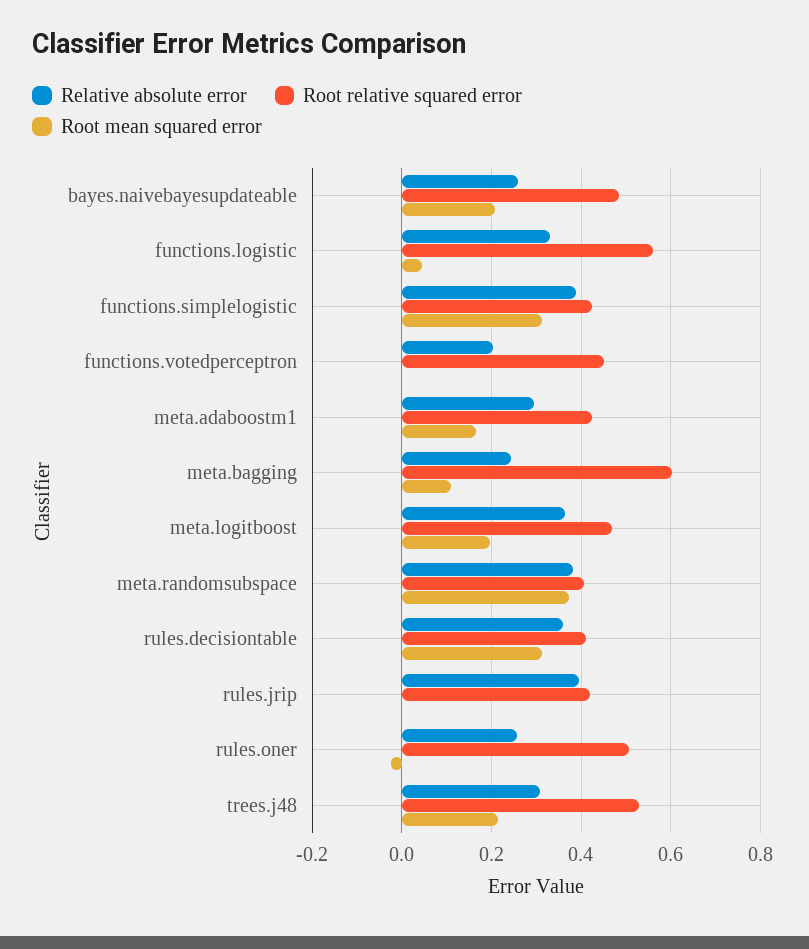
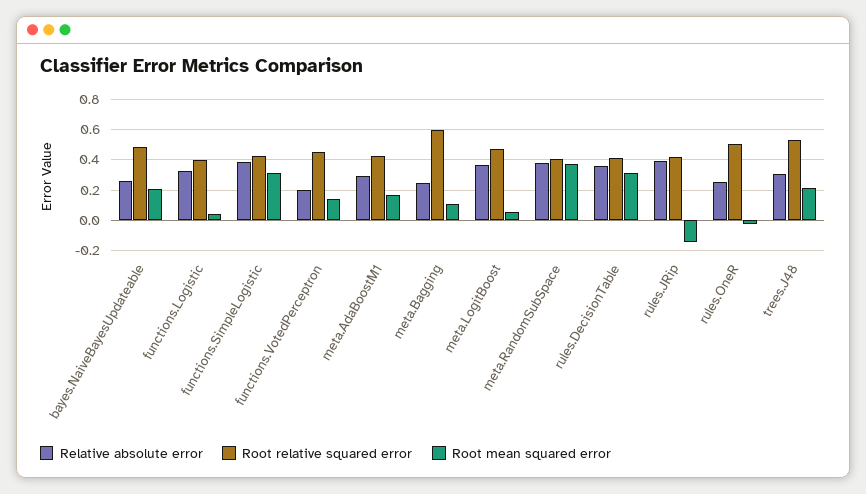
  {
    "Relative absolute error": {
      "bayes.naivebayesupdateable": 0.26,
      "functions.logistic": 0.32,
      "functions.simplelogistic": 0.38,
      "functions.votedperceptron": 0.2,
      "meta.adaboostm1": 0.3,
      "meta.bagging": 0.24,
      "meta.logitboost": 0.36,
      "meta.randomsubspace": 0.38,
      "rules.decisiontable": 0.36,
      "rules.jrip": 0.4,
      "rules.oner": 0.26,
      "trees.j48": 0.3
    },
    "Root relative squared error": {
      "bayes.naivebayesupdateable": 0.48,
-     "functions.logistic": 0.56,
+     "functions.logistic": 0.4,
      "functions.simplelogistic": 0.42,
      "functions.votedperceptron": 0.46,
      "meta.adaboostm1": 0.42,
      "meta.bagging": 0.6,
      "meta.logitboost": 0.46,
      "meta.randomsubspace": 0.4,
      "rules.decisiontable": 0.42,
      "rules.jrip": 0.42,
      "rules.oner": 0.5,
      "trees.j48": 0.52
    },
    "Root mean squared error": {
      "bayes.naivebayesupdateable": 0.2,
      "functions.logistic": 0.04,
      "functions.simplelogistic": 0.32,
-     "functions.votedperceptron": 0,
+     "functions.votedperceptron": 0.15,
      "meta.adaboostm1": 0.16,
      "meta.bagging": 0.1,
-     "meta.logitboost": 0.2,
+     "meta.logitboost": 0.05,
      "meta.randomsubspace": 0.38,
      "rules.decisiontable": 0.32,
-     "rules.jrip": 0,
+     "rules.jrip": -0.15,
      "rules.oner": -0.02,
      "trees.j48": 0.22
    }
  }

